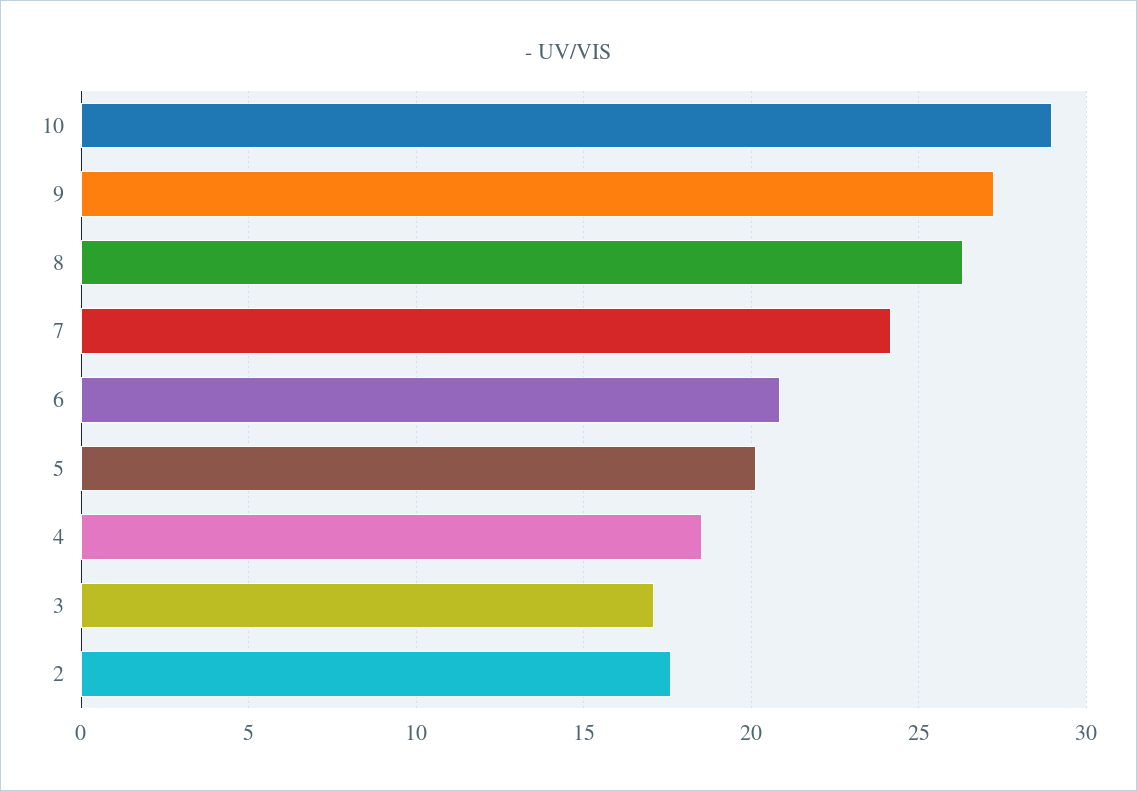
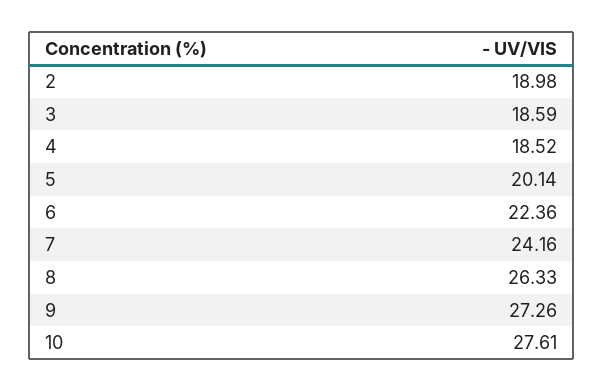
  {
-   "10": 29,
+   "10": 27.61,
    "9": 27.26,
    "8": 26.33,
    "7": 24.16,
-   "6": 21,
+   "6": 22.36,
    "5": 20.14,
    "4": 18.52,
-   "3": 17,
+   "3": 18.59,
-   "2": 17.5
+   "2": 18.98
  }

